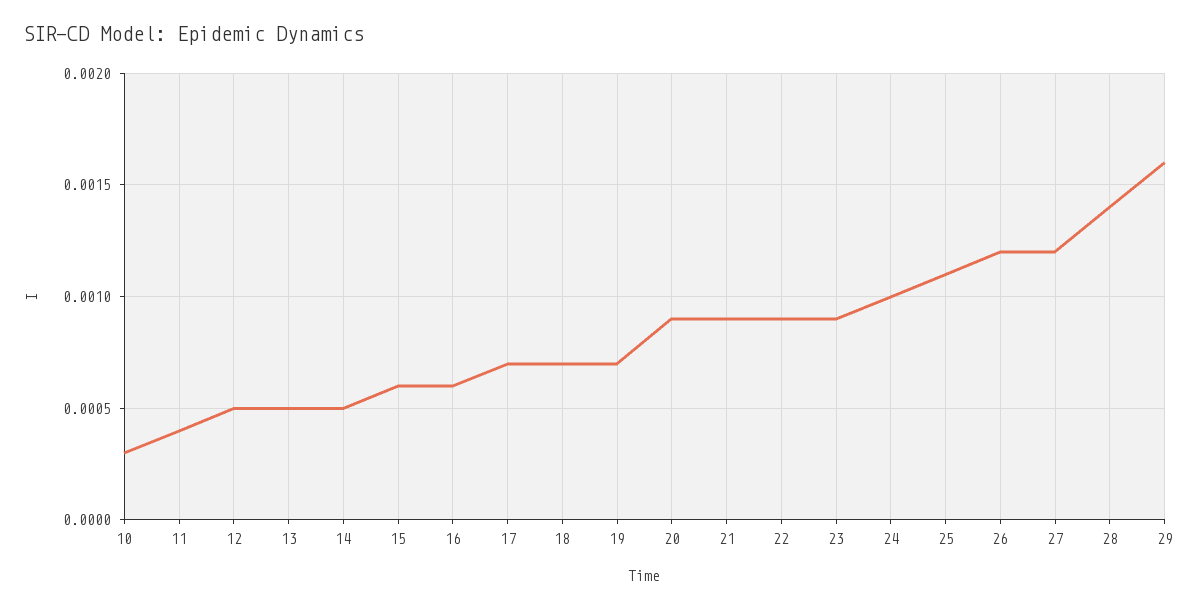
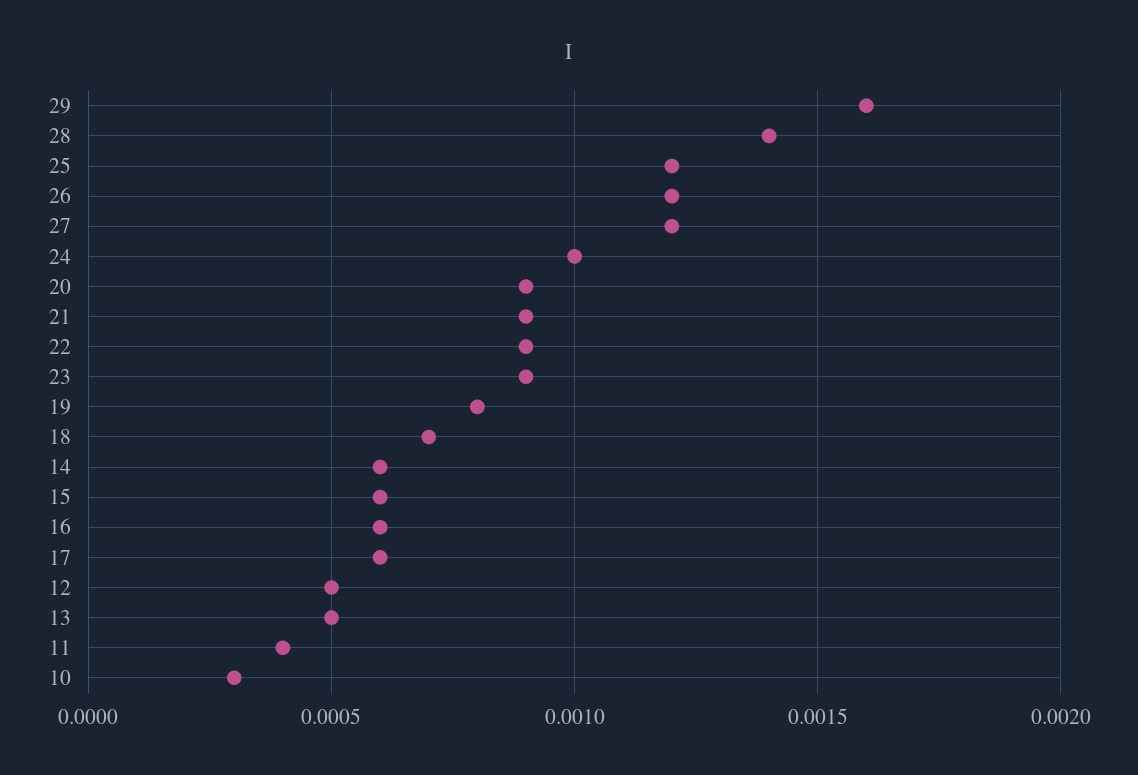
  {
    "10": 0.0003,
    "11": 0.0004,
    "12": 0.0005,
    "13": 0.0005,
-   "14": 0.0005,
+   "14": 0.0006,
    "15": 0.0006,
    "16": 0.0006,
-   "17": 0.0007,
+   "17": 0.0006,
    "18": 0.0007,
-   "19": 0.0007,
+   "19": 0.0008,
    "20": 0.0009,
    "21": 0.0009,
    "22": 0.0009,
    "23": 0.0009,
    "24": 0.001,
-   "25": 0.0011,
+   "25": 0.0012,
    "26": 0.0012,
    "27": 0.0012,
    "28": 0.0014,
    "29": 0.0016
  }

